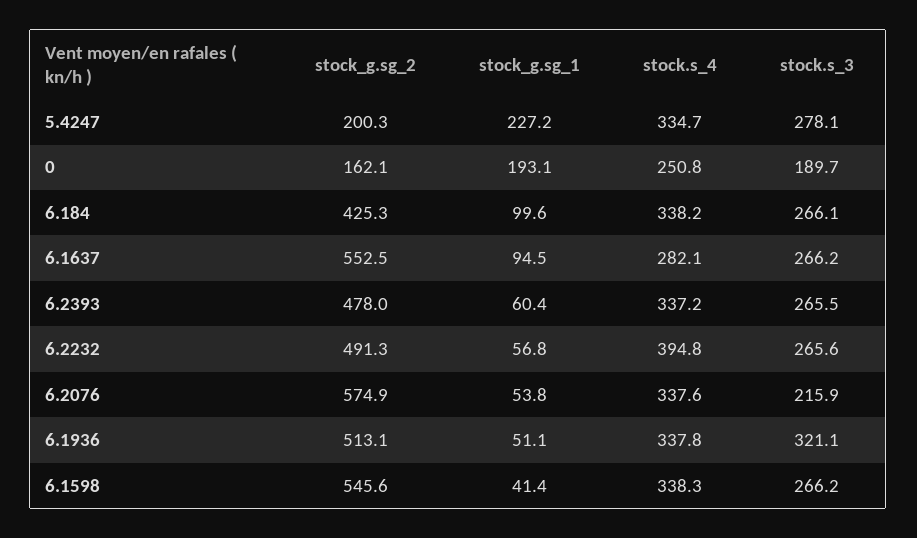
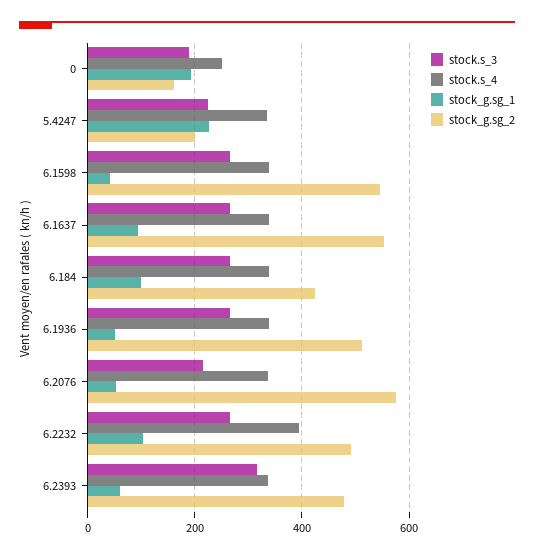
  {
    "stock_g.sg_2": {
      "5.4247": 200.3,
      "0": 162.1,
      "6.184": 425.3,
      "6.1637": 552.5,
      "6.2393": 478,
      "6.2232": 491.3,
      "6.2076": 574.9,
      "6.1936": 513.1,
      "6.1598": 545.6
    },
    "stock_g.sg_1": {
      "5.4247": 227.2,
      "0": 193.1,
      "6.184": 99.6,
      "6.1637": 94.5,
      "6.2393": 60.4,
-     "6.2232": 56.8,
+     "6.2232": 100,
      "6.2076": 53.8,
      "6.1936": 51.1,
      "6.1598": 41.4
    },
    "stock.s_4": {
      "5.4247": 334.7,
      "0": 250.8,
      "6.184": 338.2,
-     "6.1637": 282.1,
+     "6.1637": 340,
      "6.2393": 337.2,
      "6.2232": 394.8,
      "6.2076": 337.6,
      "6.1936": 337.8,
      "6.1598": 338.3
    },
    "stock.s_3": {
-     "5.4247": 278.1,
+     "5.4247": 220,
      "0": 189.7,
      "6.184": 266.1,
      "6.1637": 266.2,
-     "6.2393": 265.5,
+     "6.2393": 320,
      "6.2232": 265.6,
      "6.2076": 215.9,
-     "6.1936": 321.1,
+     "6.1936": 260,
      "6.1598": 266.2
    }
  }

